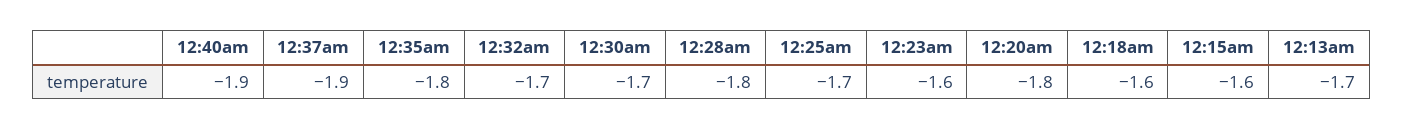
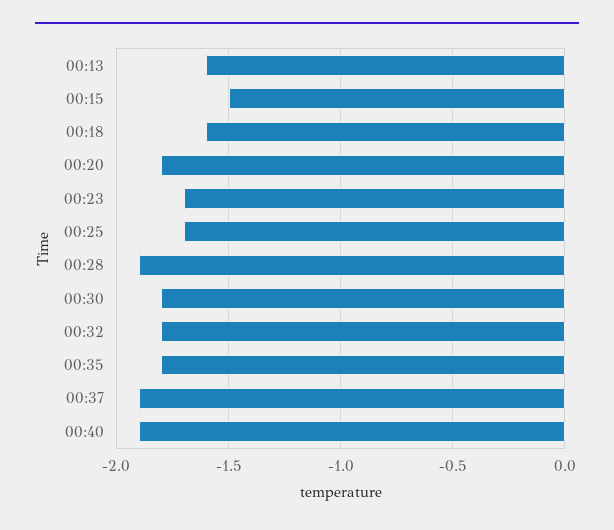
  {
    "12:40am": -1.9,
    "12:37am": -1.9,
    "12:35am": -1.8,
-   "12:32am": -1.7,
+   "12:32am": -1.8,
-   "12:30am": -1.7,
+   "12:30am": -1.8,
-   "12:28am": -1.8,
+   "12:28am": -1.9,
    "12:25am": -1.7,
-   "12:23am": -1.6,
+   "12:23am": -1.7,
    "12:20am": -1.8,
    "12:18am": -1.6,
-   "12:15am": -1.6,
+   "12:15am": -1.5,
-   "12:13am": -1.7
+   "12:13am": -1.6
  }

